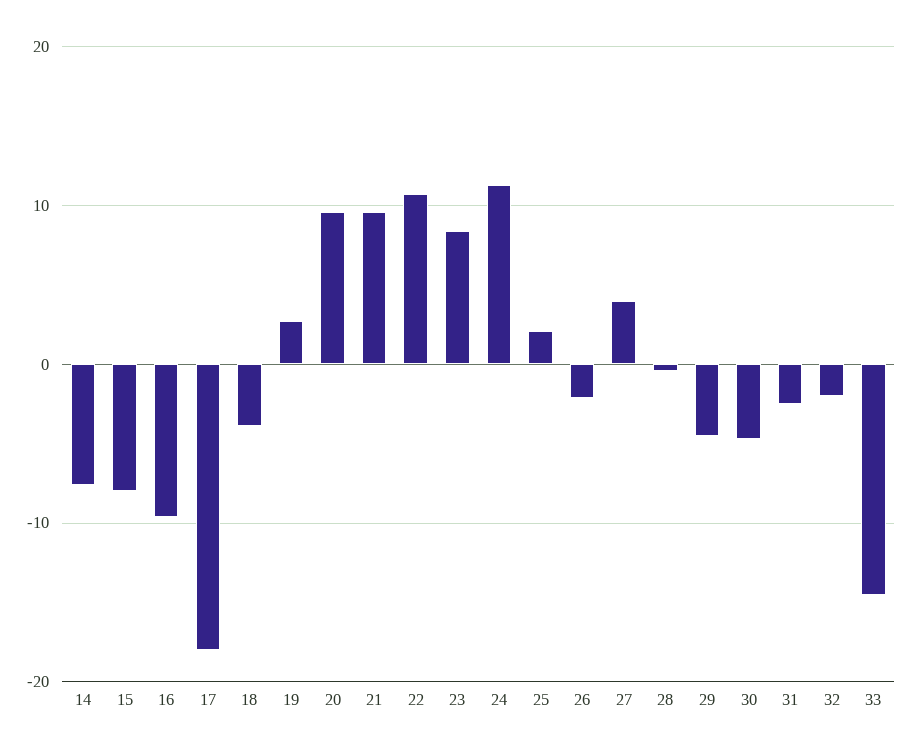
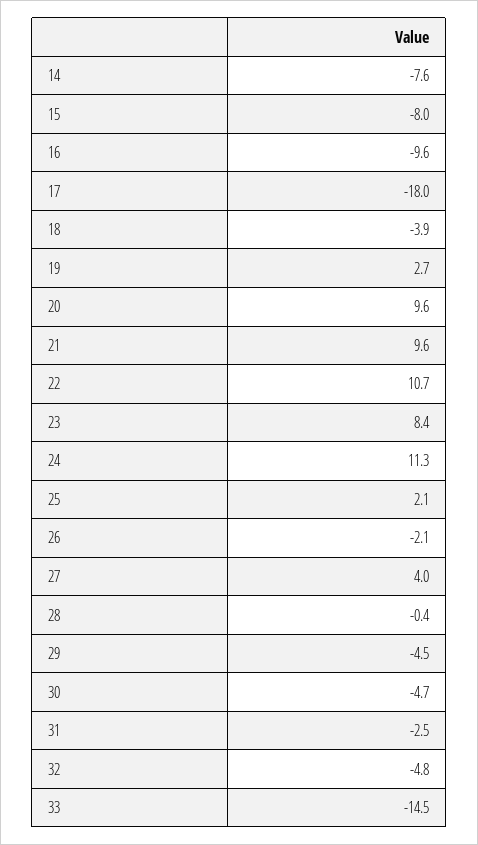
  {
    "14": -7.6,
    "15": -8,
    "16": -9.6,
    "17": -18,
    "18": -3.9,
    "19": 2.7,
    "20": 9.6,
    "21": 9.6,
    "22": 10.7,
    "23": 8.4,
    "24": 11.3,
    "25": 2.1,
    "26": -2.1,
    "27": 4,
    "28": -0.4,
    "29": -4.5,
    "30": -4.7,
    "31": -2.5,
-   "32": -2,
+   "32": -4.8,
    "33": -14.5
  }

